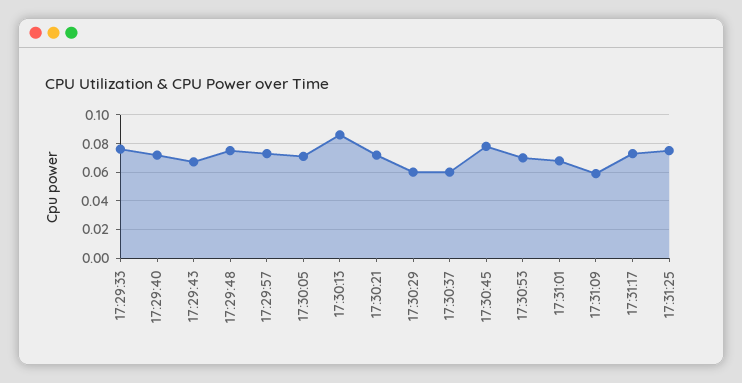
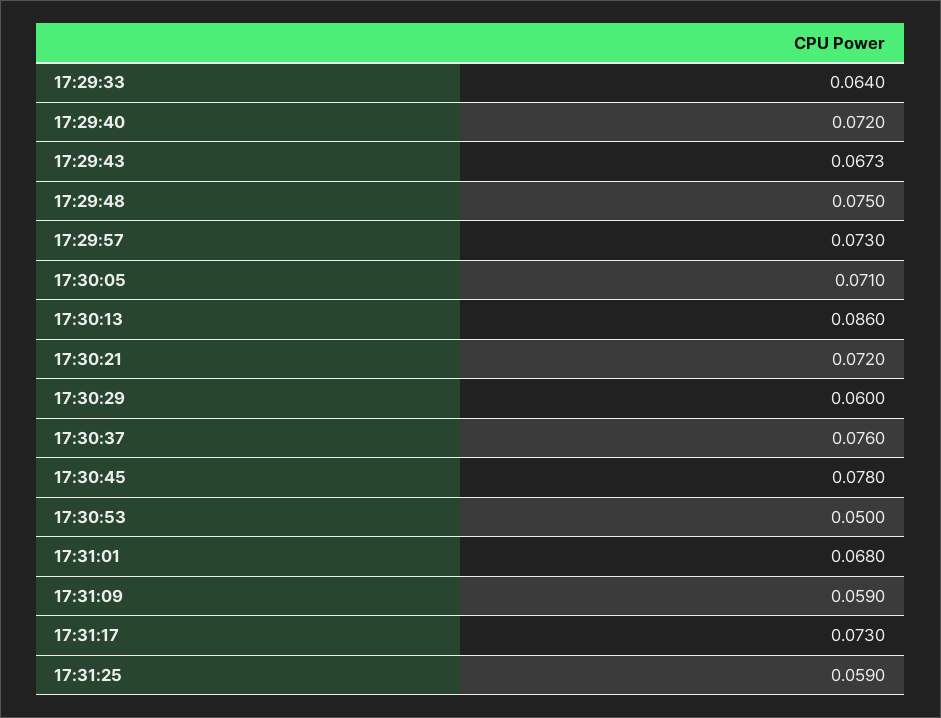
  {
-   "17:29:33": 0.075,
+   "17:29:33": 0.064,
    "17:29:40": 0.072,
    "17:29:43": 0.0673,
    "17:29:48": 0.075,
    "17:29:57": 0.073,
    "17:30:05": 0.071,
    "17:30:13": 0.086,
    "17:30:21": 0.072,
    "17:30:29": 0.06,
-   "17:30:37": 0.06,
+   "17:30:37": 0.076,
    "17:30:45": 0.078,
-   "17:30:53": 0.07,
+   "17:30:53": 0.05,
    "17:31:01": 0.068,
    "17:31:09": 0.059,
    "17:31:17": 0.073,
-   "17:31:25": 0.075
+   "17:31:25": 0.059
  }

